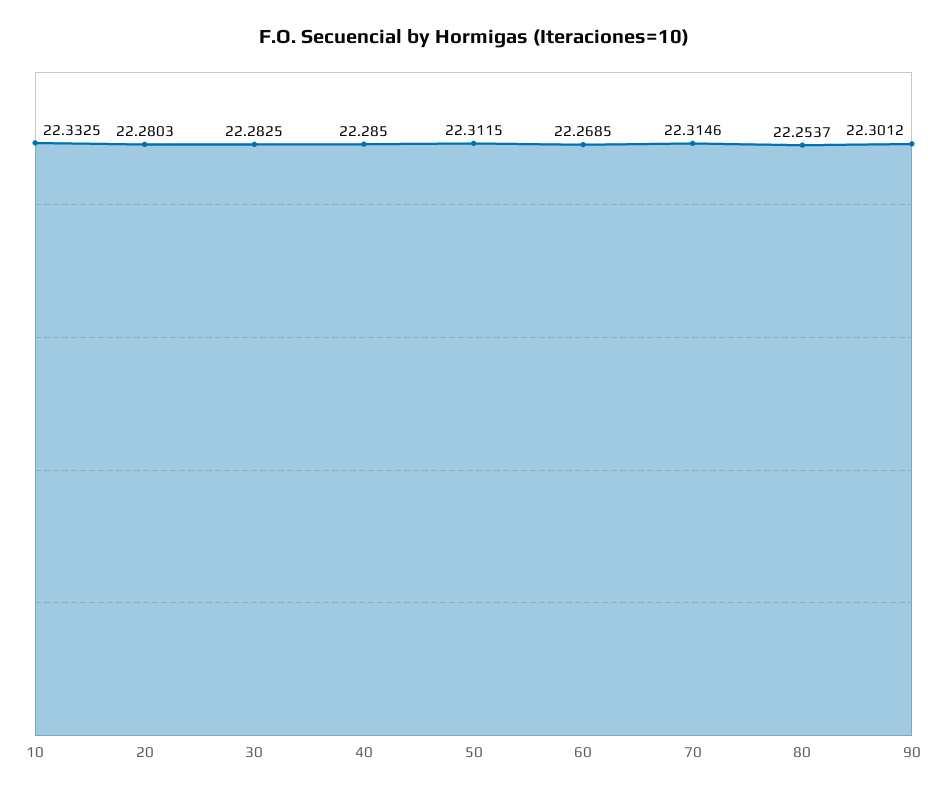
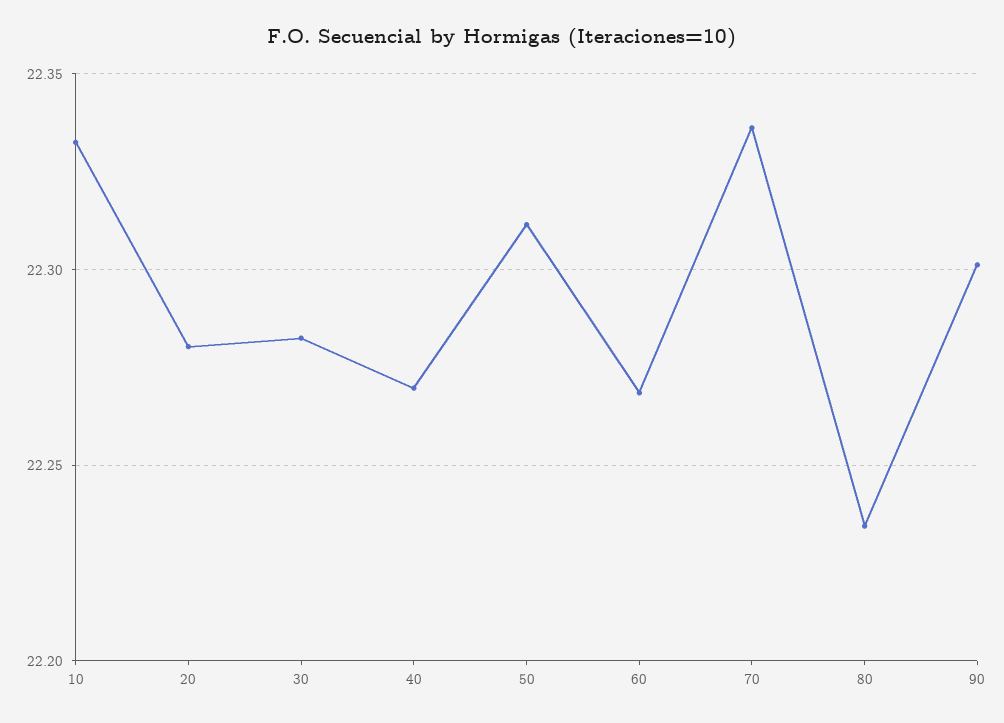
  {
    "10": 22.3325,
    "20": 22.2803,
    "30": 22.2825,
-   "40": 22.285,
+   "40": 22.27,
    "50": 22.3115,
    "60": 22.2685,
-   "70": 22.3146,
+   "70": 22.335,
-   "80": 22.2537,
+   "80": 22.235,
    "90": 22.3012
  }

